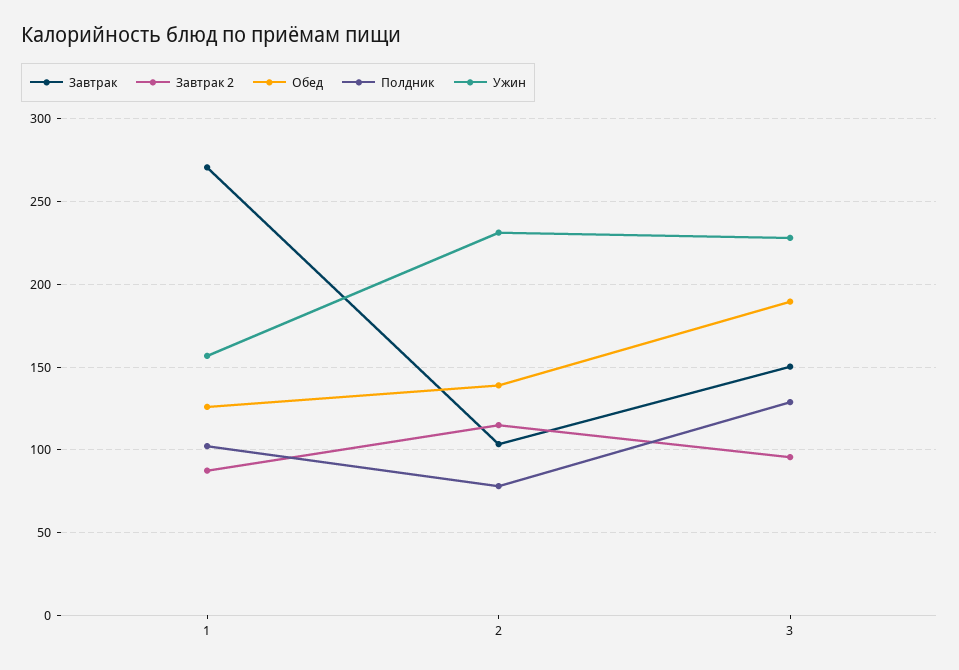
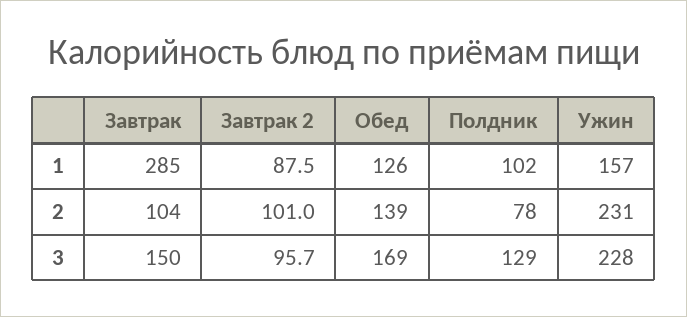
  {
    "Завтрак": {
-     "1": 270,
+     "1": 285,
      "2": 104,
      "3": 150
    },
    "Завтрак 2": {
      "1": 87.5,
-     "2": 115,
+     "2": 101,
      "3": 95.7
    },
    "Обед": {
      "1": 126,
      "2": 139,
-     "3": 190
+     "3": 169
    },
    "Полдник": {
      "1": 102,
      "2": 78,
      "3": 129
    },
    "Ужин": {
      "1": 157,
      "2": 231,
      "3": 228
    }
  }

